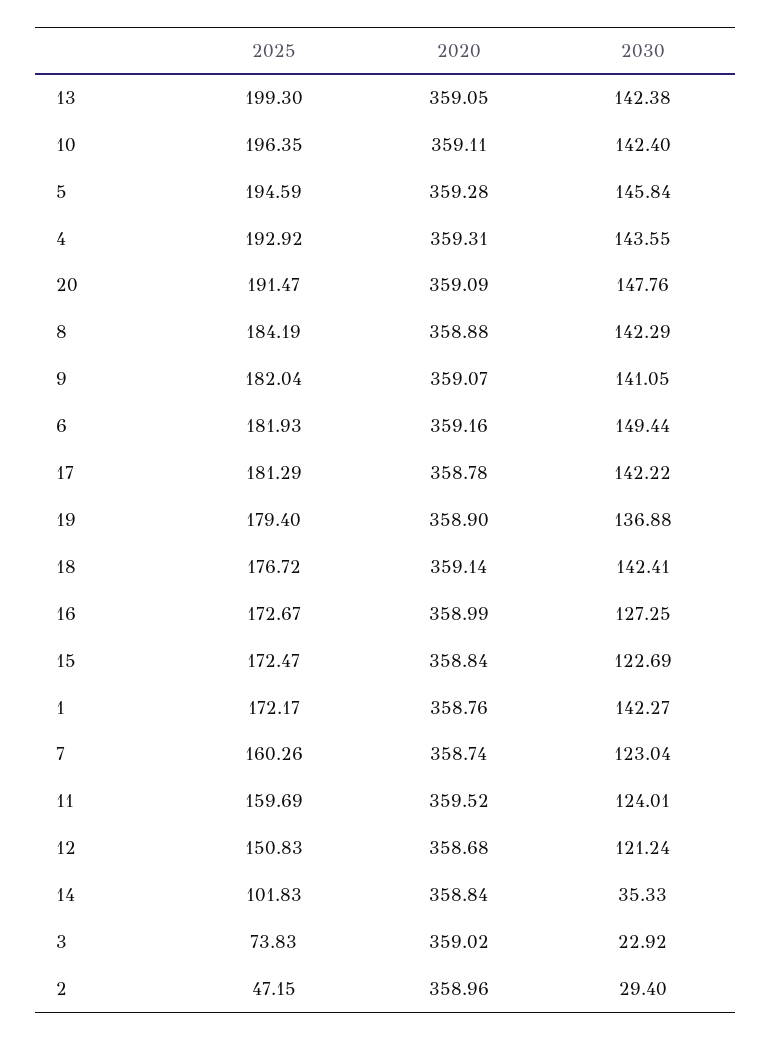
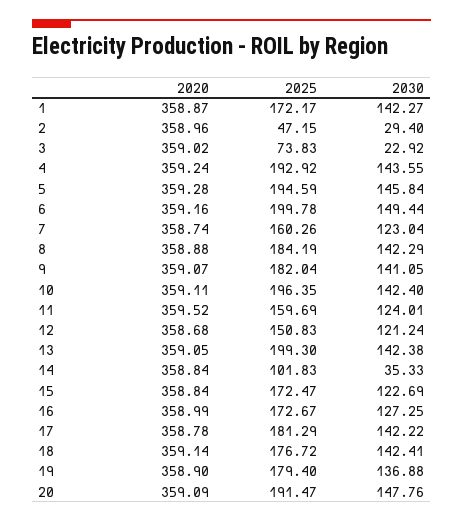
  {
    "2025": {
      "13": 199.3,
      "10": 196.35,
      "5": 194.59,
      "4": 192.92,
      "20": 191.47,
      "8": 184.19,
      "9": 182.04,
-     "6": 181.93,
+     "6": 199.78,
      "17": 181.29,
      "19": 179.4,
      "18": 176.72,
      "16": 172.67,
      "15": 172.47,
      "1": 172.17,
      "7": 160.26,
      "11": 159.69,
      "12": 150.83,
      "14": 101.83,
      "3": 73.83,
      "2": 47.15
    },
    "2020": {
      "13": 359.05,
      "10": 359.11,
      "5": 359.28,
-     "4": 359.31,
+     "4": 359.24,
      "20": 359.09,
      "8": 358.88,
      "9": 359.07,
      "6": 359.16,
      "17": 358.78,
      "19": 358.9,
      "18": 359.14,
      "16": 358.99,
      "15": 358.84,
-     "1": 358.76,
+     "1": 358.87,
      "7": 358.74,
      "11": 359.52,
      "12": 358.68,
      "14": 358.84,
      "3": 359.02,
      "2": 358.96
    },
    "2030": {
      "13": 142.38,
      "10": 142.4,
      "5": 145.84,
      "4": 143.55,
      "20": 147.76,
      "8": 142.29,
      "9": 141.05,
      "6": 149.44,
      "17": 142.22,
      "19": 136.88,
      "18": 142.41,
      "16": 127.25,
      "15": 122.69,
      "1": 142.27,
      "7": 123.04,
      "11": 124.01,
      "12": 121.24,
      "14": 35.33,
      "3": 22.92,
      "2": 29.4
    }
  }

